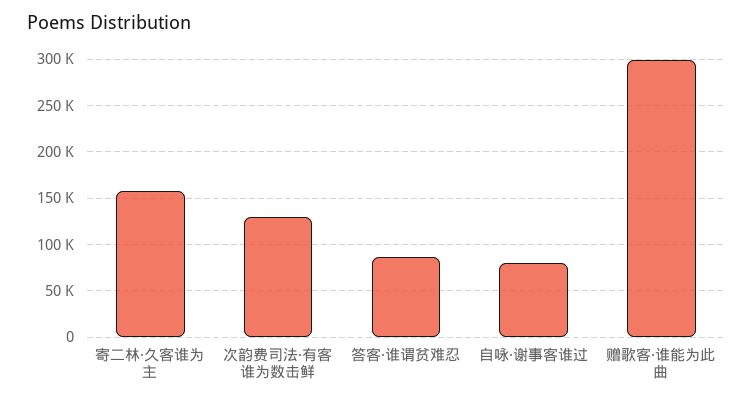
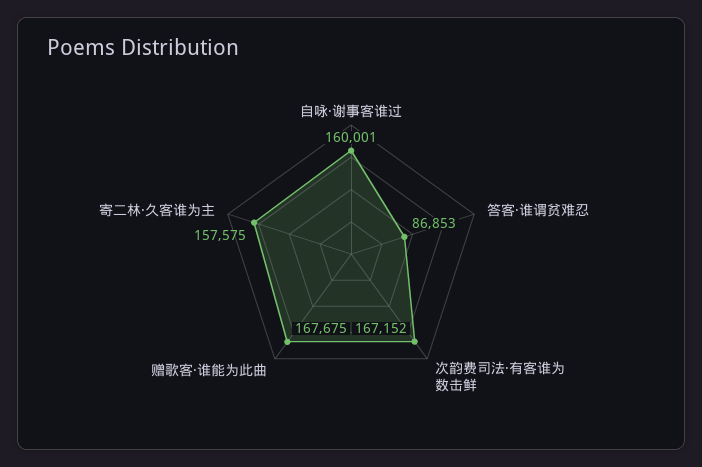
  {
    "寄二林·久客谁为主": 157575,
-   "次韵费司法·有客谁为数击鲜": 130000,
+   "次韵费司法·有客谁为数击鲜": 167152,
    "答客·谁谓贫难忍": 86853,
-   "自咏·谢事客谁过": 80000,
+   "自咏·谢事客谁过": 160001,
-   "赠歌客·谁能为此曲": 300000
+   "赠歌客·谁能为此曲": 167675
  }

